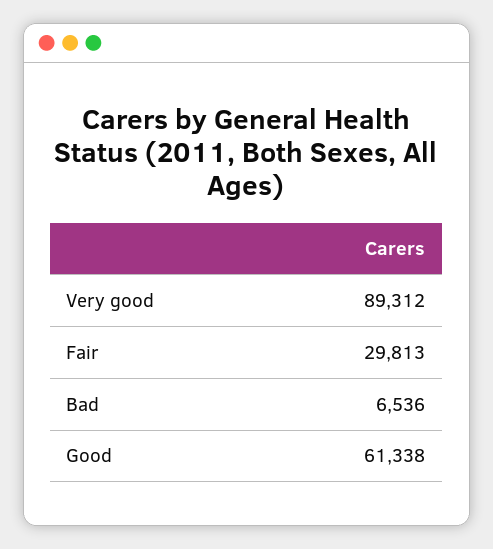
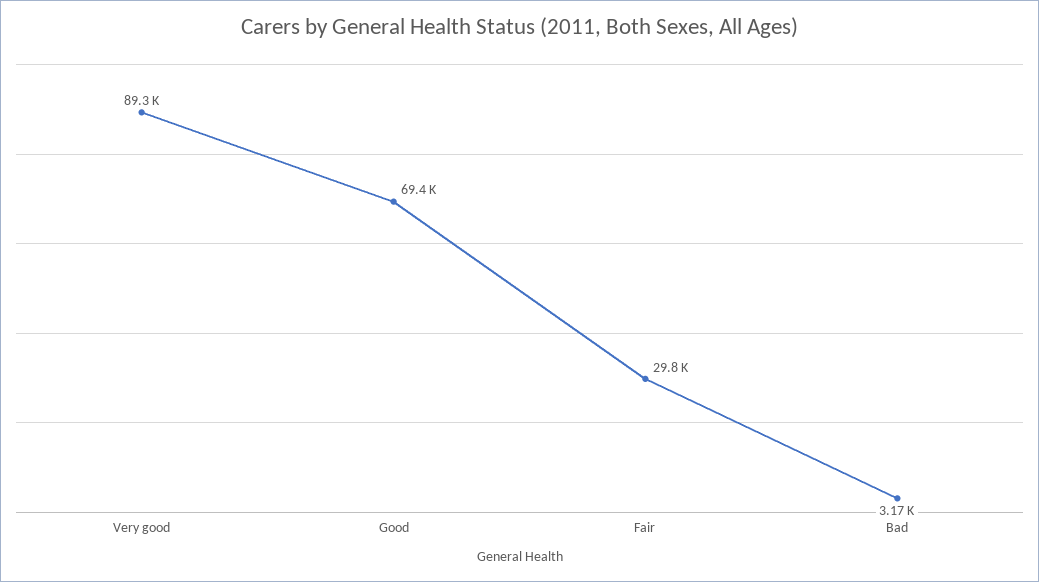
  {
    "Very good": 89312,
    "Fair": 29813,
-   "Bad": 6536,
+   "Bad": 3170,
-   "Good": 61338
+   "Good": 69400
  }

